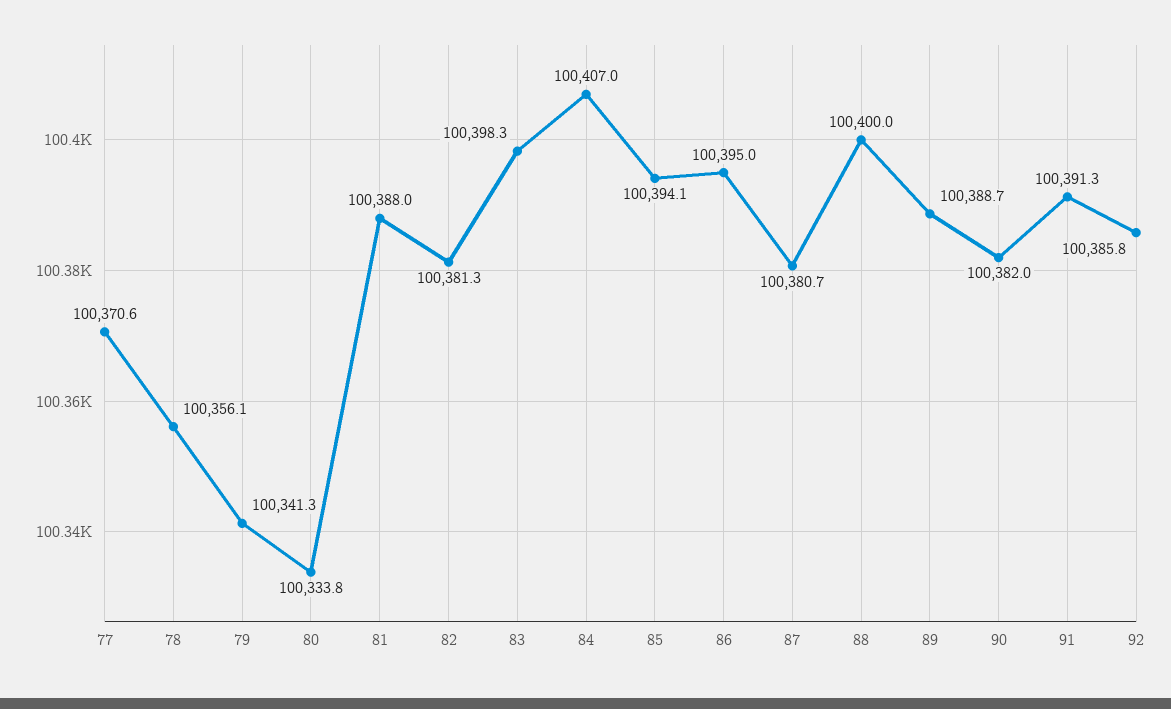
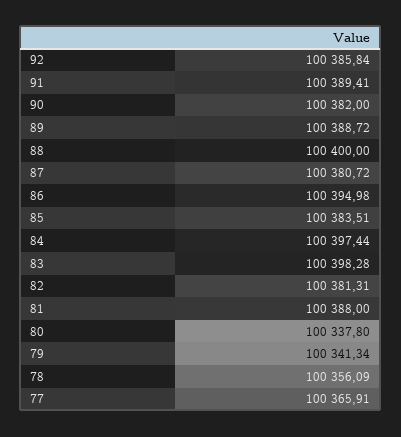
  {
-   "77": 100370.6,
+   "77": 100365.91,
    "78": 100356.09,
    "79": 100341.34,
-   "80": 100333.8,
+   "80": 100337.8,
    "81": 100388,
    "82": 100381.31,
    "83": 100398.28,
-   "84": 100407,
+   "84": 100397.44,
-   "85": 100394.1,
+   "85": 100383.51,
    "86": 100394.98,
    "87": 100380.72,
    "88": 100400,
    "89": 100388.72,
    "90": 100382,
-   "91": 100391.3,
+   "91": 100389.41,
    "92": 100385.84
  }

